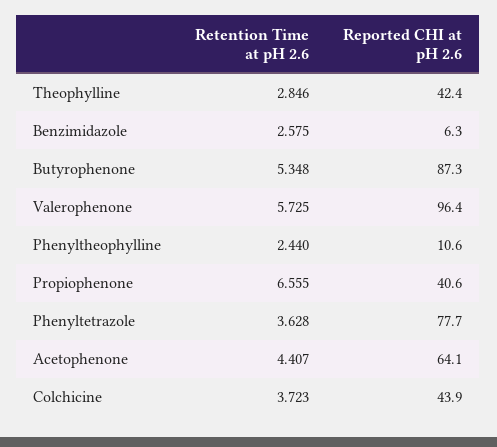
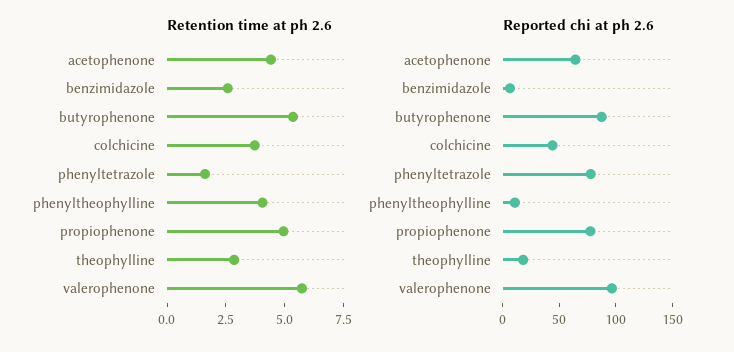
  {
    "Retention Time at pH 2.6": {
      "Theophylline": 2.846,
      "Benzimidazole": 2.575,
      "Butyrophenone": 5.348,
      "Valerophenone": 5.725,
-     "Phenyltheophylline": 2.44,
+     "Phenyltheophylline": 4,
-     "Propiophenone": 6.555,
+     "Propiophenone": 5,
-     "Phenyltetrazole": 3.628,
+     "Phenyltetrazole": 1.5,
      "Acetophenone": 4.407,
      "Colchicine": 3.723
    },
    "Reported CHI at pH 2.6": {
-     "Theophylline": 42.4,
+     "Theophylline": 20,
      "Benzimidazole": 6.3,
      "Butyrophenone": 87.3,
      "Valerophenone": 96.4,
      "Phenyltheophylline": 10.6,
-     "Propiophenone": 40.6,
+     "Propiophenone": 80,
      "Phenyltetrazole": 77.7,
      "Acetophenone": 64.1,
      "Colchicine": 43.9
    }
  }

